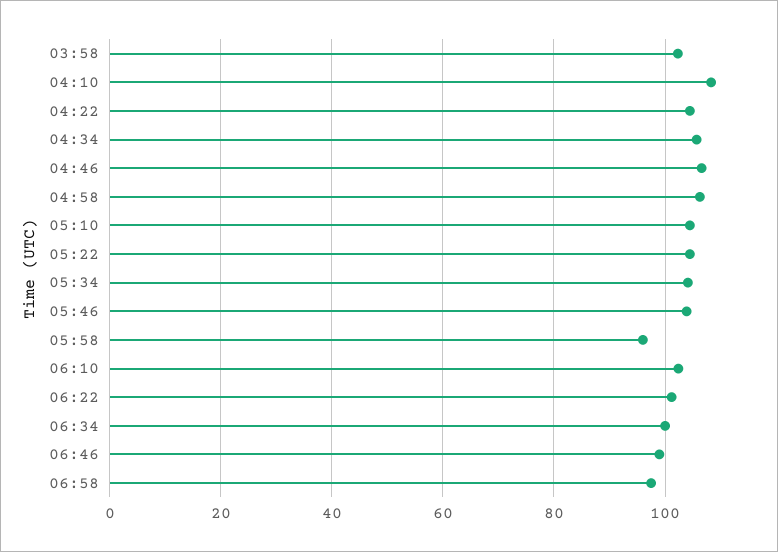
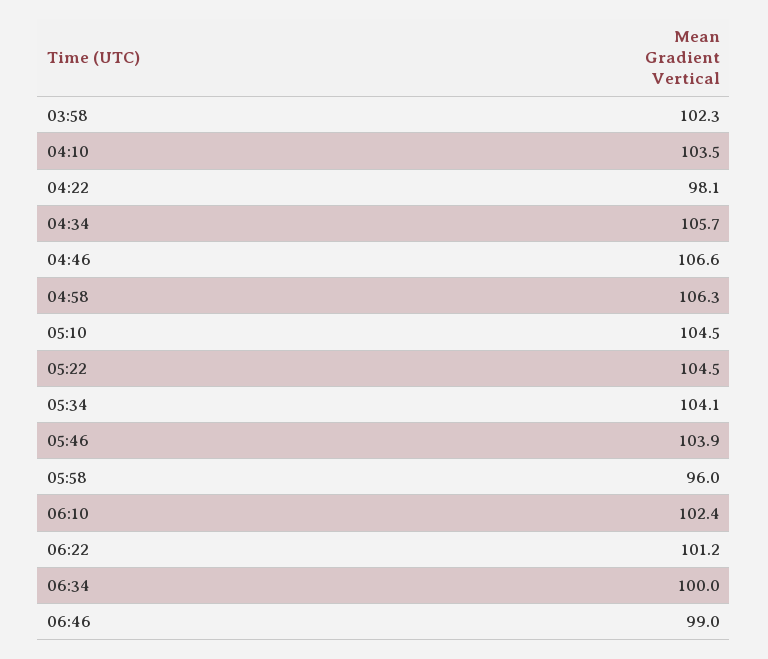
  {
    "03:58": 102.3,
-   "04:10": 108,
+   "04:10": 103.5,
-   "04:22": 104,
+   "04:22": 98.1,
    "04:34": 105.7,
    "04:46": 106.6,
    "04:58": 106.3,
    "05:10": 104.5,
    "05:22": 104.5,
    "05:34": 104.1,
    "05:46": 103.9,
    "05:58": 96,
    "06:10": 102.4,
    "06:22": 101.2,
    "06:34": 100,
-   "06:46": 99,
+   "06:46": 99
-   "06:58": 98
  }

